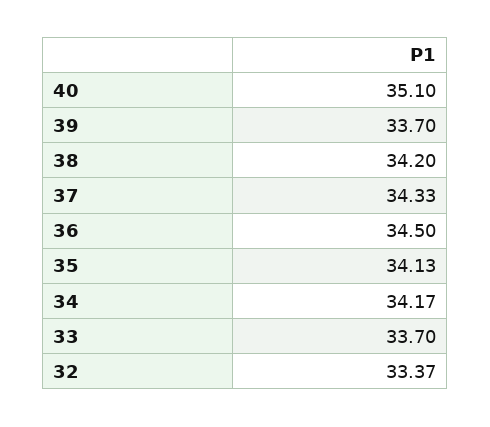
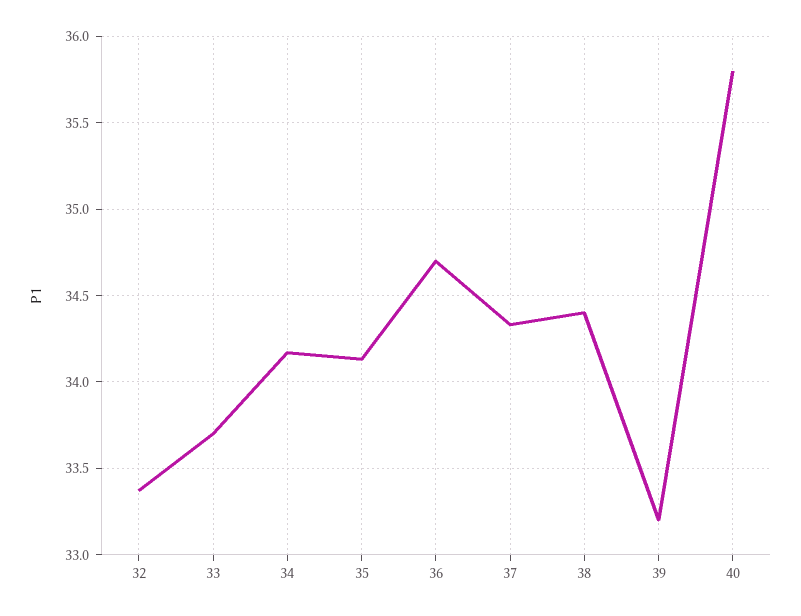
  {
-   "40": 35.1,
+   "40": 35.8,
-   "39": 33.7,
+   "39": 33.2,
-   "38": 34.2,
+   "38": 34.4,
    "37": 34.33,
-   "36": 34.5,
+   "36": 34.7,
    "35": 34.13,
    "34": 34.17,
    "33": 33.7,
    "32": 33.37
  }

